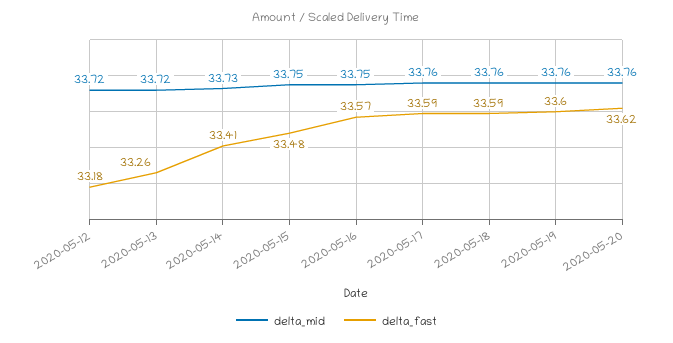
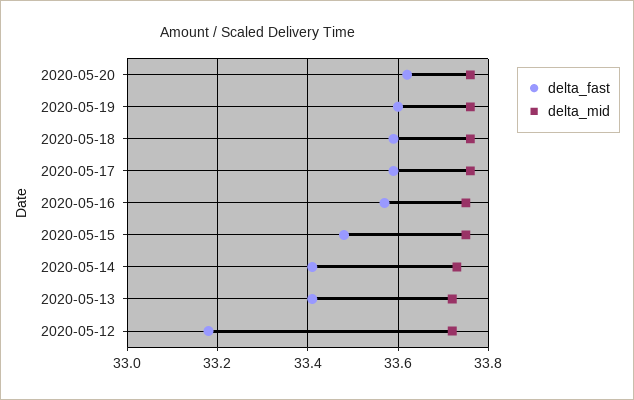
  {
    "delta_mid": {
      "2020-05-12": 33.72,
      "2020-05-13": 33.72,
      "2020-05-14": 33.73,
      "2020-05-15": 33.75,
      "2020-05-16": 33.75,
      "2020-05-17": 33.76,
      "2020-05-18": 33.76,
      "2020-05-19": 33.76,
      "2020-05-20": 33.76
    },
    "delta_fast": {
      "2020-05-12": 33.18,
-     "2020-05-13": 33.26,
+     "2020-05-13": 33.4,
      "2020-05-14": 33.41,
      "2020-05-15": 33.48,
      "2020-05-16": 33.57,
      "2020-05-17": 33.59,
      "2020-05-18": 33.59,
      "2020-05-19": 33.6,
      "2020-05-20": 33.62
    }
  }

